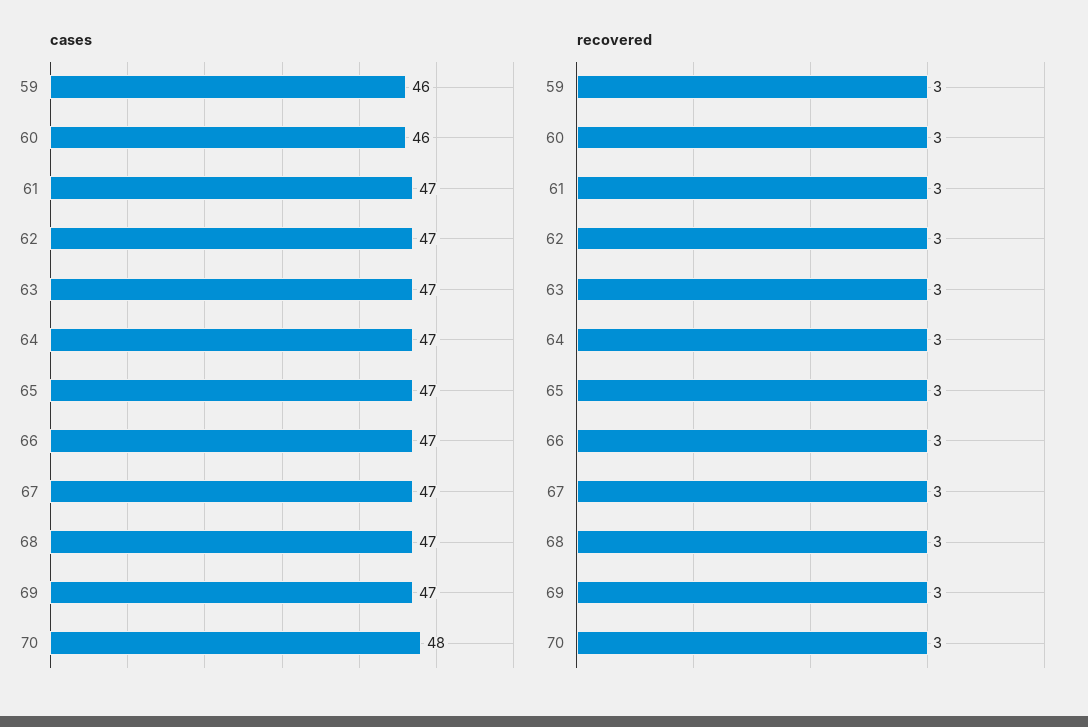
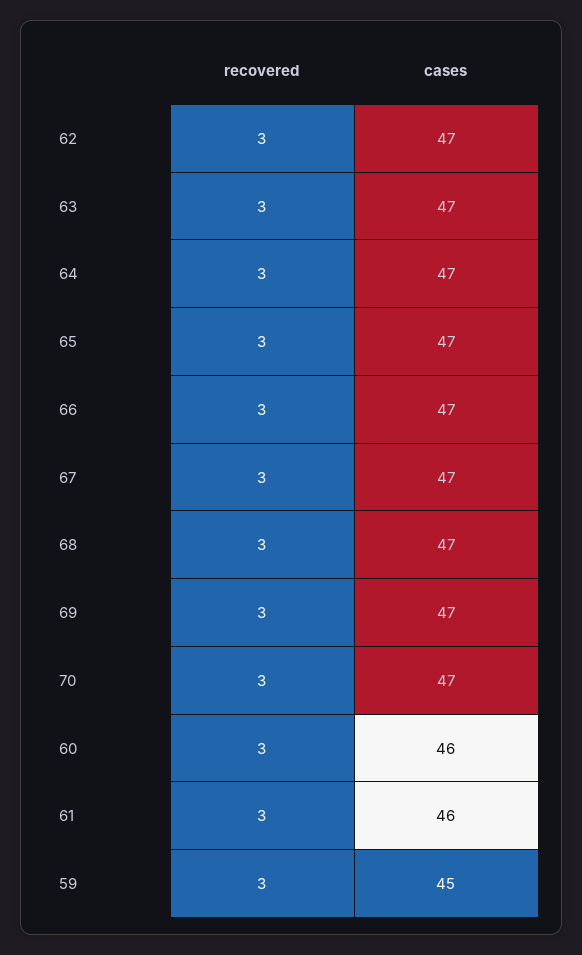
  {
    "cases": {
-     "59": 46,
+     "59": 45,
      "60": 46,
-     "61": 47,
+     "61": 46,
      "62": 47,
      "63": 47,
      "64": 47,
      "65": 47,
      "66": 47,
      "67": 47,
      "68": 47,
      "69": 47,
-     "70": 48
+     "70": 47
    },
    "recovered": {
      "59": 3,
      "60": 3,
      "61": 3,
      "62": 3,
      "63": 3,
      "64": 3,
      "65": 3,
      "66": 3,
      "67": 3,
      "68": 3,
      "69": 3,
      "70": 3
    }
  }

